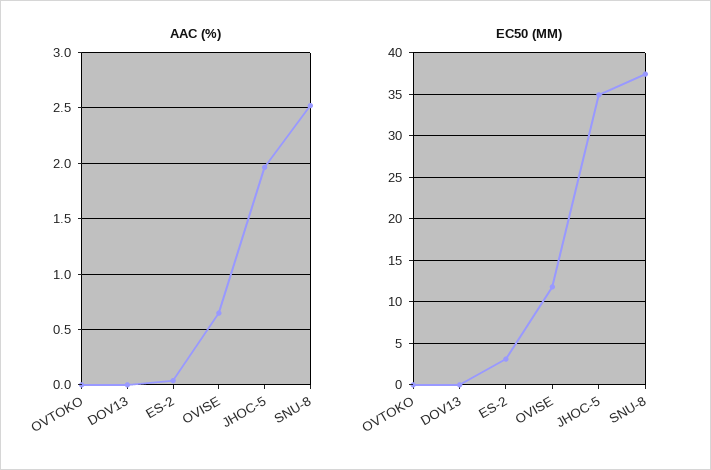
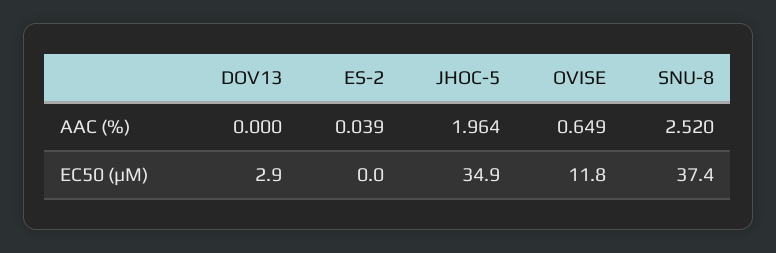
  {
    "AAC (%)": {
-     "OVTOKO": 0,
      "DOV13": 0,
      "ES-2": 0.039,
      "OVISE": 0.649,
      "JHOC-5": 1.964,
      "SNU-8": 2.52
    },
    "EC50 (ΜM)": {
-     "OVTOKO": 0,
-     "DOV13": 0,
+     "DOV13": 2.9,
-     "ES-2": 3,
+     "ES-2": 0,
      "OVISE": 11.8,
      "JHOC-5": 34.9,
      "SNU-8": 37.4
    }
  }

